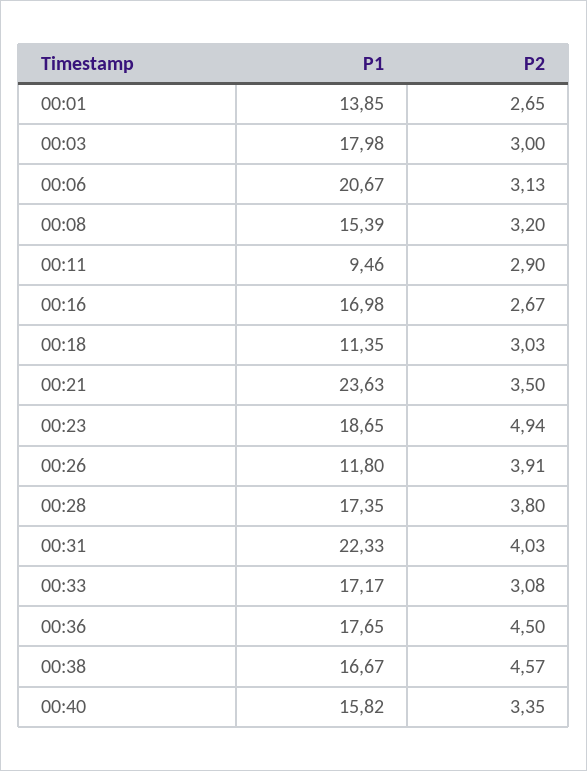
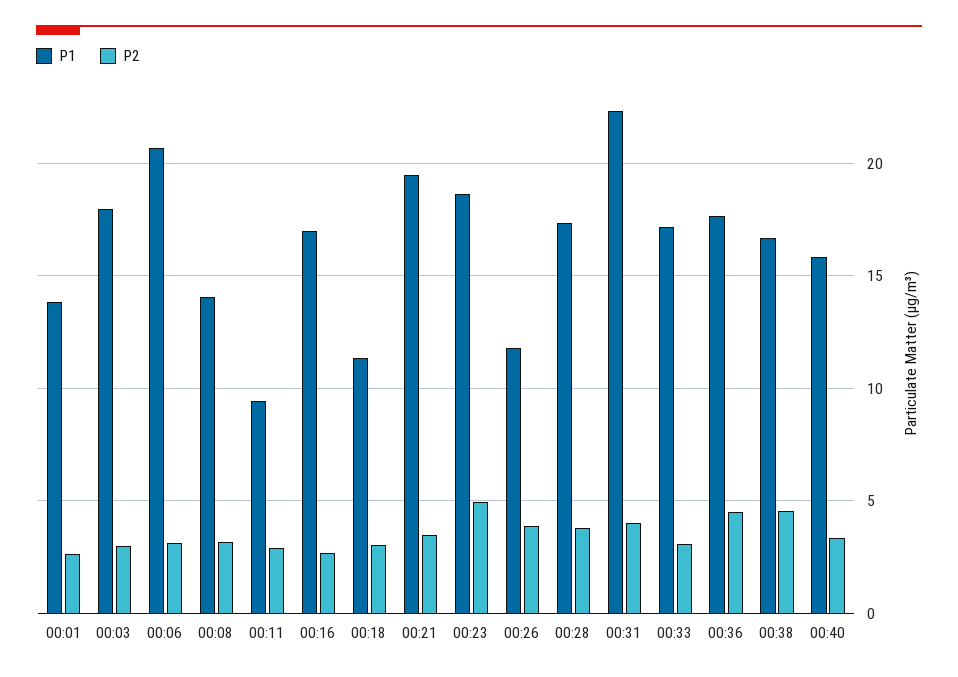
  {
    "P1": {
      "00:01": 13.85,
      "00:03": 17.98,
      "00:06": 20.67,
-     "00:08": 15.39,
+     "00:08": 14,
      "00:11": 9.46,
      "00:16": 16.98,
      "00:18": 11.35,
-     "00:21": 23.63,
+     "00:21": 19.5,
      "00:23": 18.65,
      "00:26": 11.8,
      "00:28": 17.35,
      "00:31": 22.33,
      "00:33": 17.17,
      "00:36": 17.65,
      "00:38": 16.67,
      "00:40": 15.82
    },
    "P2": {
      "00:01": 2.65,
      "00:03": 3,
      "00:06": 3.13,
      "00:08": 3.2,
      "00:11": 2.9,
      "00:16": 2.67,
      "00:18": 3.03,
      "00:21": 3.5,
      "00:23": 4.94,
      "00:26": 3.91,
      "00:28": 3.8,
      "00:31": 4.03,
      "00:33": 3.08,
      "00:36": 4.5,
      "00:38": 4.57,
      "00:40": 3.35
    }
  }

